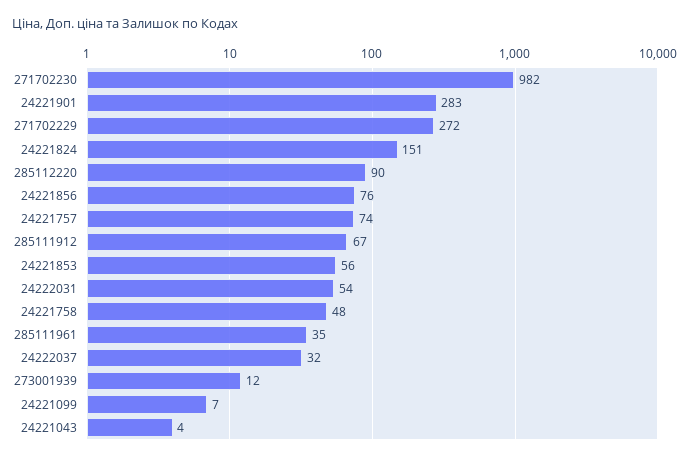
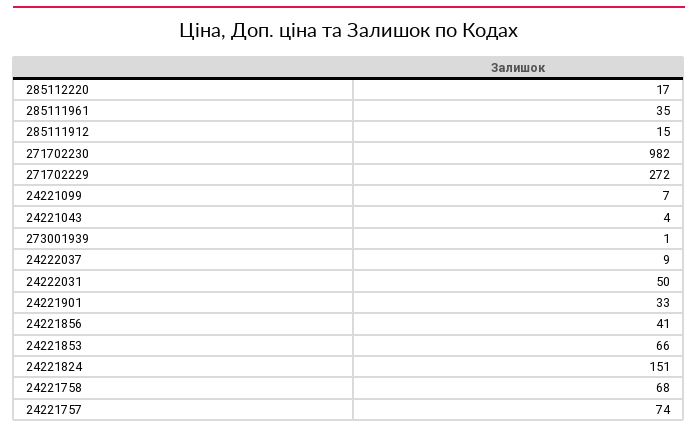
  {
    "271702230": 982,
-   "24221901": 283,
+   "24221901": 33,
    "271702229": 272,
    "24221824": 151,
-   "285112220": 90,
+   "285112220": 17,
-   "24221856": 76,
+   "24221856": 41,
    "24221757": 74,
-   "285111912": 67,
+   "285111912": 15,
-   "24221853": 56,
+   "24221853": 66,
-   "24222031": 54,
+   "24222031": 50,
-   "24221758": 48,
+   "24221758": 68,
    "285111961": 35,
-   "24222037": 32,
+   "24222037": 9,
-   "273001939": 12,
+   "273001939": 1,
    "24221099": 7,
    "24221043": 4
  }

